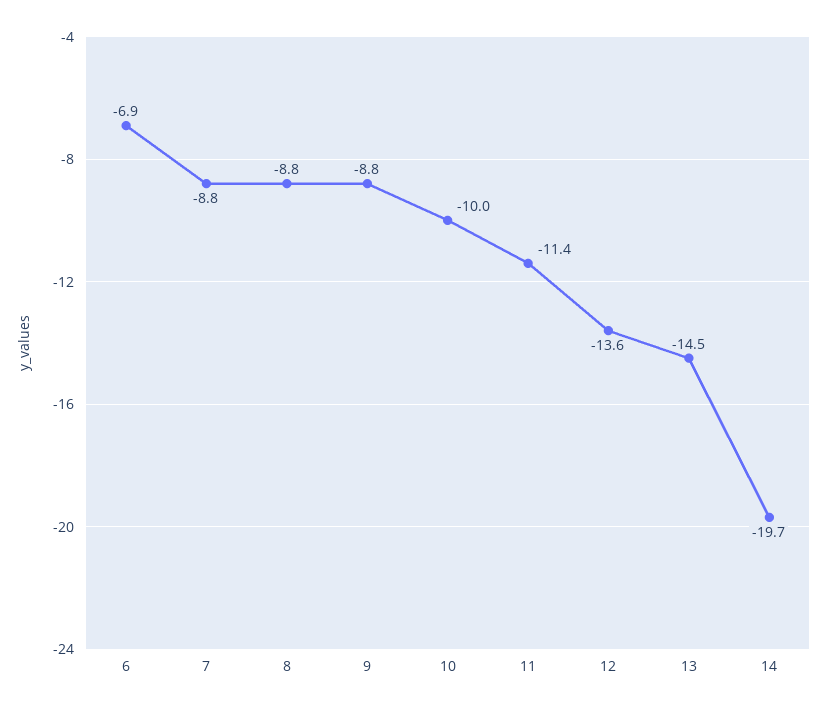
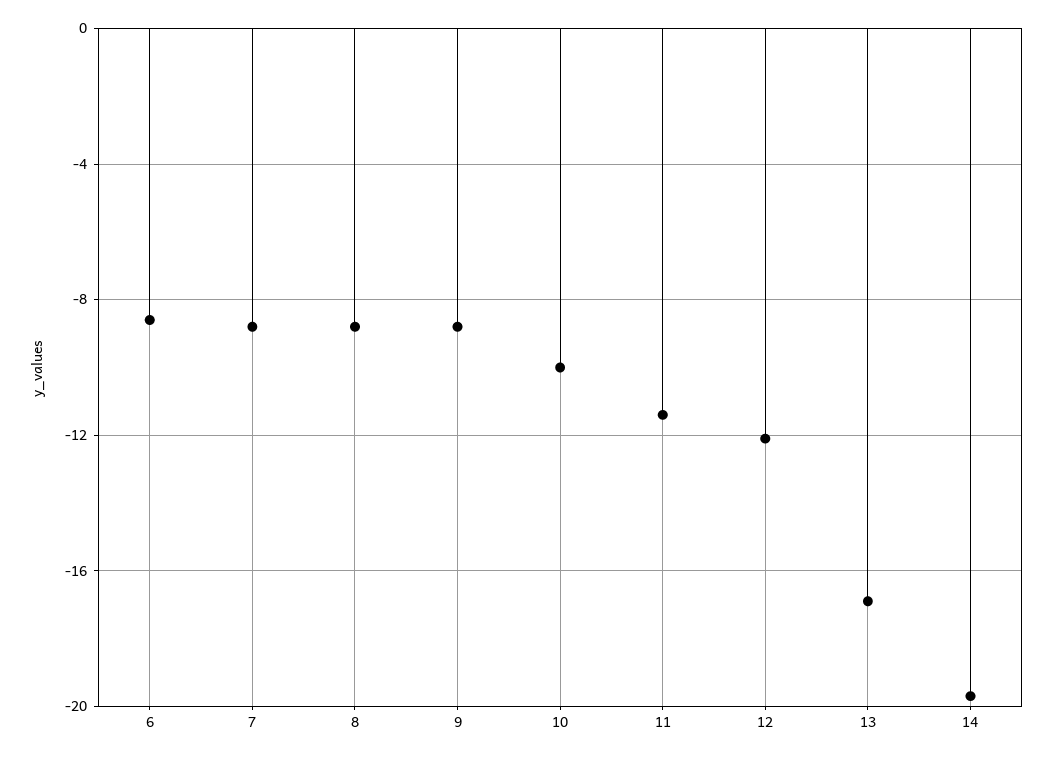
  {
-   "6": -6.9,
+   "6": -8.5,
    "7": -8.8,
    "8": -8.8,
    "9": -8.8,
    "10": -10,
    "11": -11.4,
-   "12": -13.6,
+   "12": -12,
-   "13": -14.5,
+   "13": -17,
    "14": -19.7
  }

